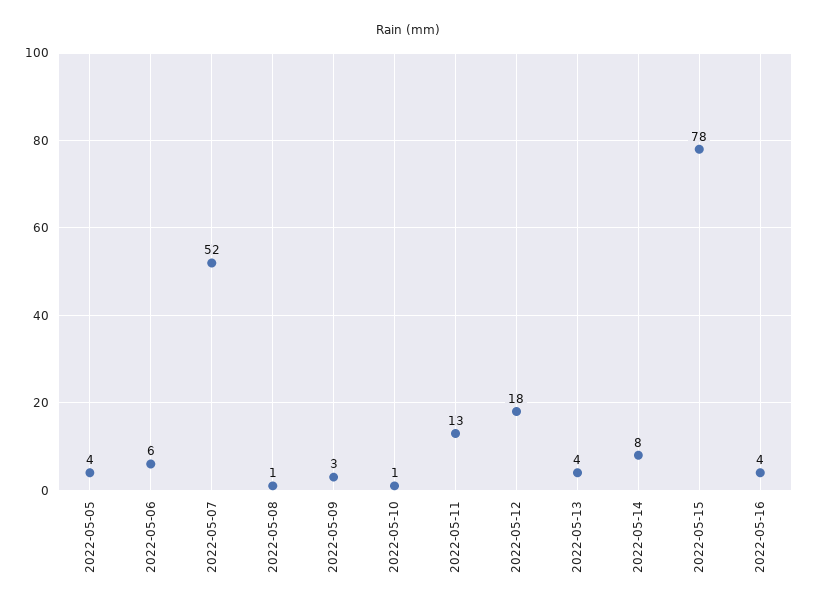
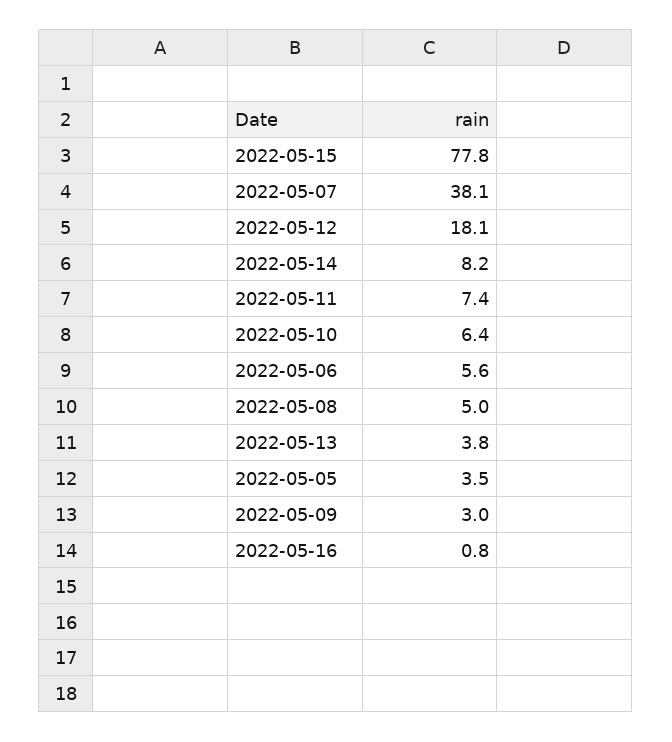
  {
    "2022-05-05": 3.5,
    "2022-05-06": 5.6,
-   "2022-05-07": 52,
+   "2022-05-07": 38.1,
-   "2022-05-08": 1,
+   "2022-05-08": 5,
    "2022-05-09": 3,
-   "2022-05-10": 1,
+   "2022-05-10": 6.4,
-   "2022-05-11": 13,
+   "2022-05-11": 7.4,
    "2022-05-12": 18.1,
    "2022-05-13": 3.8,
    "2022-05-14": 8.2,
    "2022-05-15": 77.8,
-   "2022-05-16": 4
+   "2022-05-16": 0.8
  }

